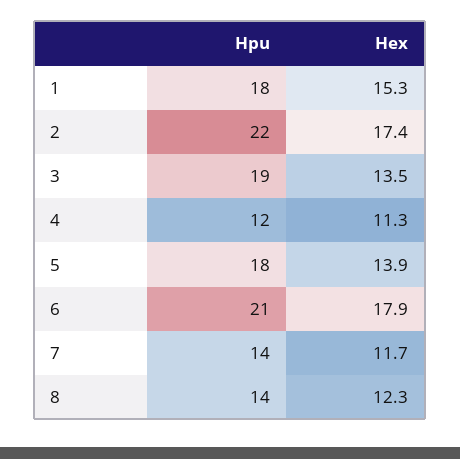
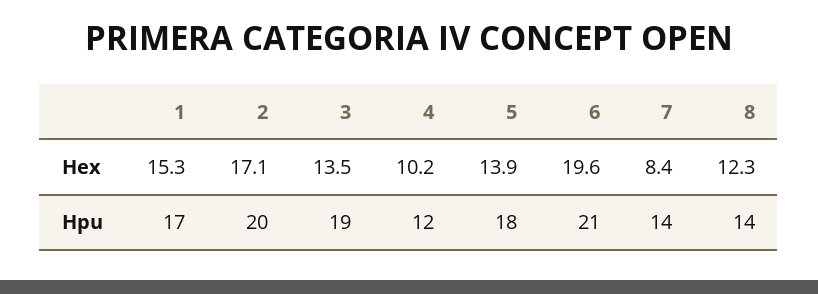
  {
    "Hpu": {
-     "1": 18,
+     "1": 17,
-     "2": 22,
+     "2": 20,
      "3": 19,
      "4": 12,
      "5": 18,
      "6": 21,
      "7": 14,
      "8": 14
    },
    "Hex": {
      "1": 15.3,
-     "2": 17.4,
+     "2": 17.1,
      "3": 13.5,
-     "4": 11.3,
+     "4": 10.2,
      "5": 13.9,
-     "6": 17.9,
+     "6": 19.6,
-     "7": 11.7,
+     "7": 8.4,
      "8": 12.3
    }
  }

